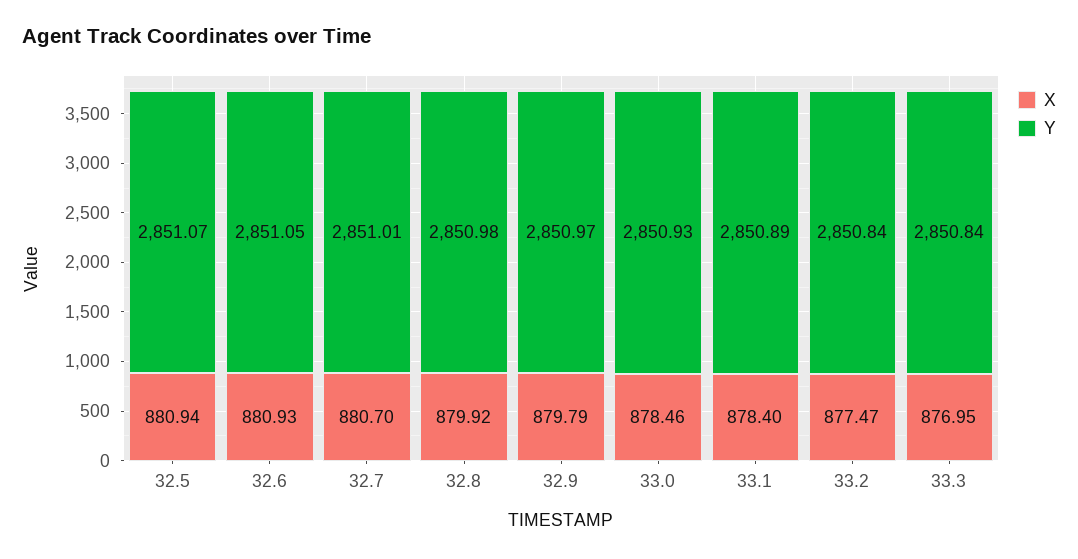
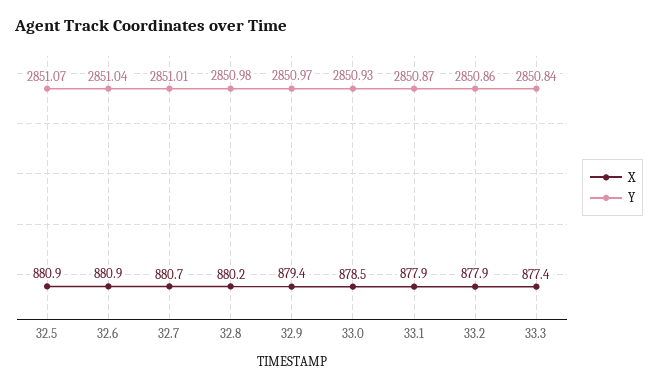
  {
    "X": {
      "32.5": 880.94,
      "32.6": 880.93,
      "32.7": 880.7,
-     "32.8": 879.92,
+     "32.8": 880.2,
-     "32.9": 879.79,
+     "32.9": 879.4,
      "33.0": 878.46,
-     "33.1": 878.4,
+     "33.1": 877.9,
-     "33.2": 877.47,
+     "33.2": 877.9,
-     "33.3": 876.95
+     "33.3": 877.4
    },
    "Y": {
      "32.5": 2851.07,
-     "32.6": 2851.05,
+     "32.6": 2851.04,
      "32.7": 2851.01,
      "32.8": 2850.98,
      "32.9": 2850.97,
      "33.0": 2850.93,
-     "33.1": 2850.89,
+     "33.1": 2850.87,
-     "33.2": 2850.84,
+     "33.2": 2850.86,
      "33.3": 2850.84
    }
  }

